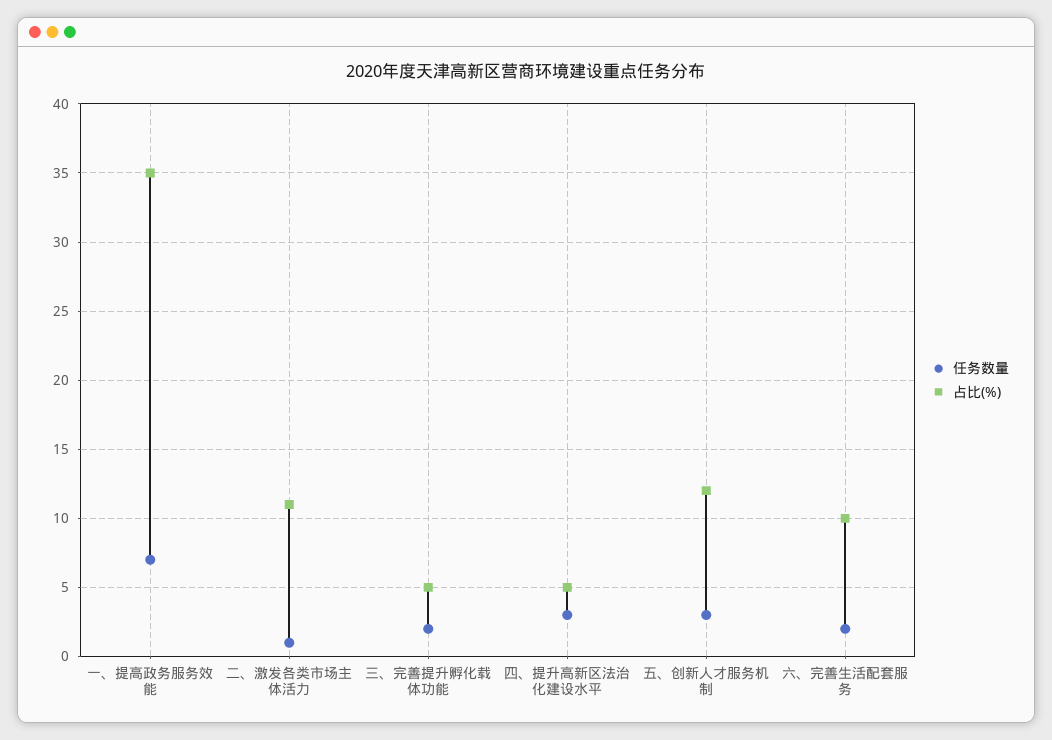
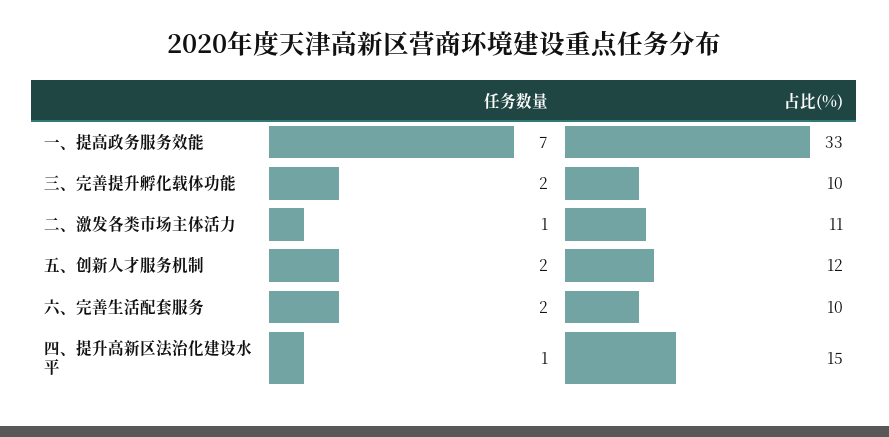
  {
    "任务数量": {
      "一、提高政务服务效能": 7,
      "二、激发各类市场主体活力": 1,
      "三、完善提升孵化载体功能": 2,
-     "四、提升高新区法治化建设水平": 3,
+     "四、提升高新区法治化建设水平": 1,
-     "五、创新人才服务机制": 3,
+     "五、创新人才服务机制": 2,
      "六、完善生活配套服务": 2
    },
    "占比(%)": {
-     "一、提高政务服务效能": 35,
+     "一、提高政务服务效能": 33,
      "二、激发各类市场主体活力": 11,
-     "三、完善提升孵化载体功能": 5,
+     "三、完善提升孵化载体功能": 10,
-     "四、提升高新区法治化建设水平": 5,
+     "四、提升高新区法治化建设水平": 15,
      "五、创新人才服务机制": 12,
      "六、完善生活配套服务": 10
    }
  }

